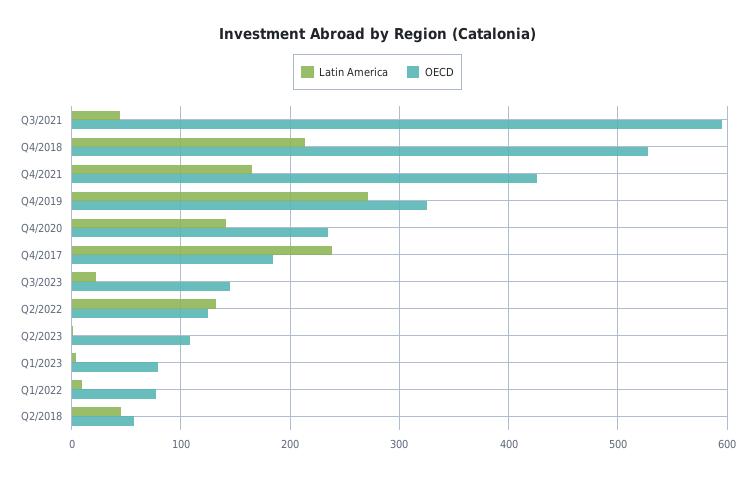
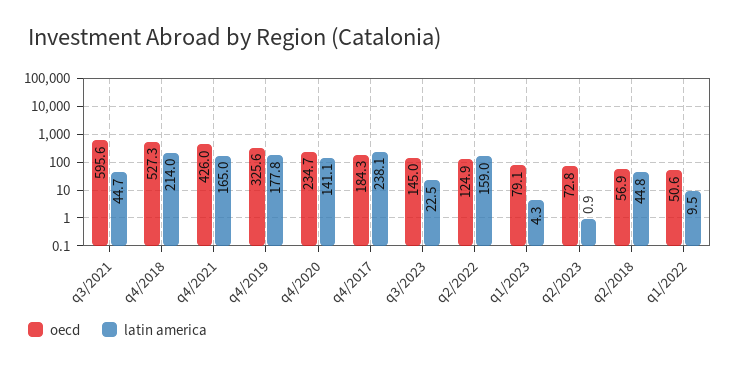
  {
    "Latin America": {
      "Q3/2021": 44.7,
      "Q4/2018": 214,
      "Q4/2021": 165,
-     "Q4/2019": 270,
+     "Q4/2019": 177.8,
      "Q4/2020": 141.1,
      "Q4/2017": 238.1,
      "Q3/2023": 22.5,
-     "Q2/2022": 130,
+     "Q2/2022": 159,
      "Q2/2023": 0.9,
      "Q1/2023": 4.3,
      "Q1/2022": 9.5,
      "Q2/2018": 44.8
    },
    "OECD": {
      "Q3/2021": 595.6,
      "Q4/2018": 527.3,
      "Q4/2021": 426,
      "Q4/2019": 325.6,
      "Q4/2020": 234.7,
      "Q4/2017": 184.3,
      "Q3/2023": 145,
      "Q2/2022": 124.9,
-     "Q2/2023": 110,
+     "Q2/2023": 72.8,
      "Q1/2023": 79.1,
-     "Q1/2022": 80,
+     "Q1/2022": 50.6,
      "Q2/2018": 56.9
    }
  }

